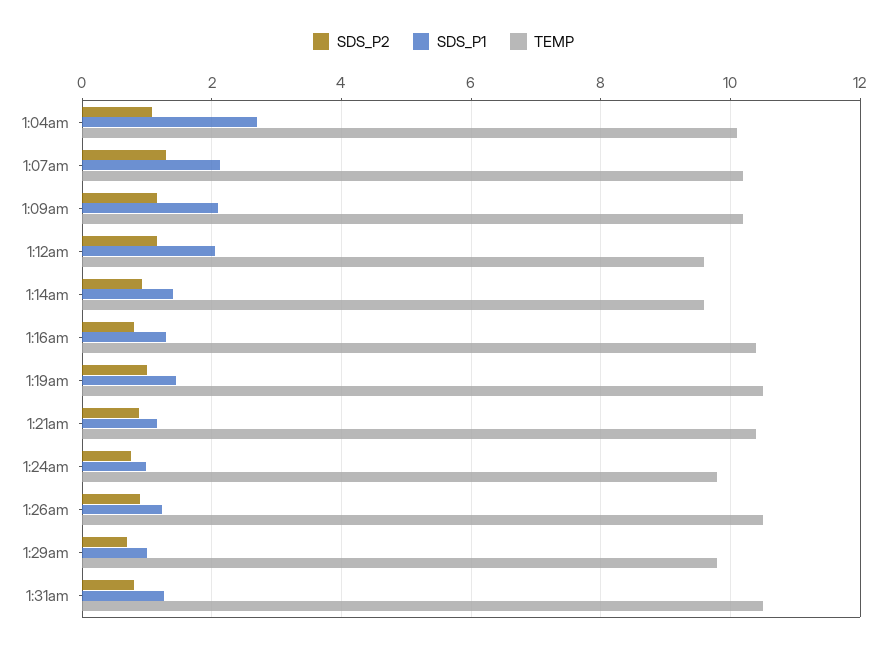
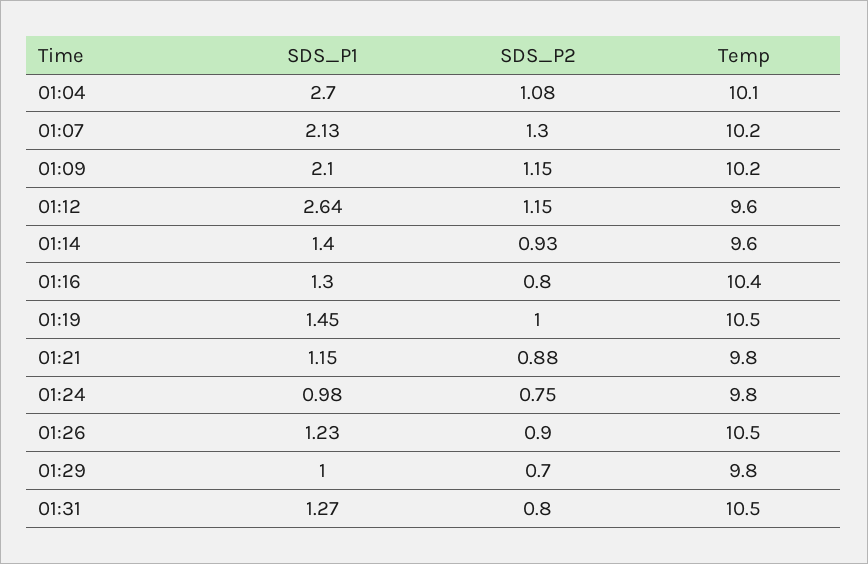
  {
    "SDS_P2": {
      "1:04am": 1.08,
      "1:07am": 1.3,
      "1:09am": 1.15,
      "1:12am": 1.15,
      "1:14am": 0.93,
      "1:16am": 0.8,
      "1:19am": 1,
      "1:21am": 0.88,
      "1:24am": 0.75,
      "1:26am": 0.9,
      "1:29am": 0.7,
      "1:31am": 0.8
    },
    "SDS_P1": {
      "1:04am": 2.7,
      "1:07am": 2.13,
      "1:09am": 2.1,
-     "1:12am": 2,
+     "1:12am": 2.64,
      "1:14am": 1.4,
      "1:16am": 1.3,
      "1:19am": 1.45,
      "1:21am": 1.15,
      "1:24am": 0.98,
      "1:26am": 1.23,
      "1:29am": 1,
      "1:31am": 1.27
    },
    "TEMP": {
      "1:04am": 10.1,
      "1:07am": 10.2,
      "1:09am": 10.2,
      "1:12am": 9.6,
      "1:14am": 9.6,
      "1:16am": 10.4,
      "1:19am": 10.5,
-     "1:21am": 10.4,
+     "1:21am": 9.8,
      "1:24am": 9.8,
      "1:26am": 10.5,
      "1:29am": 9.8,
      "1:31am": 10.5
    }
  }

